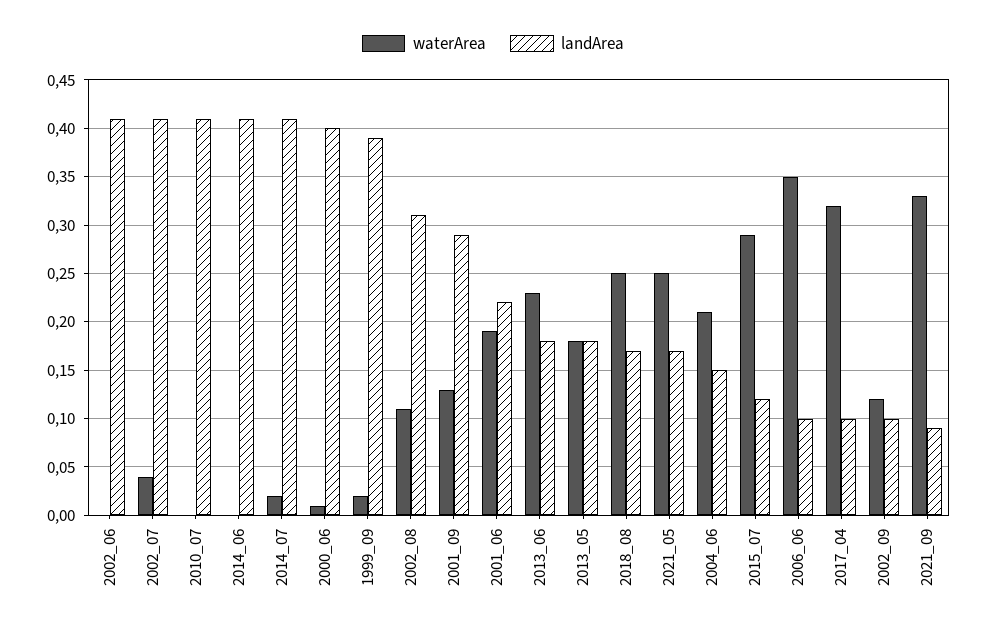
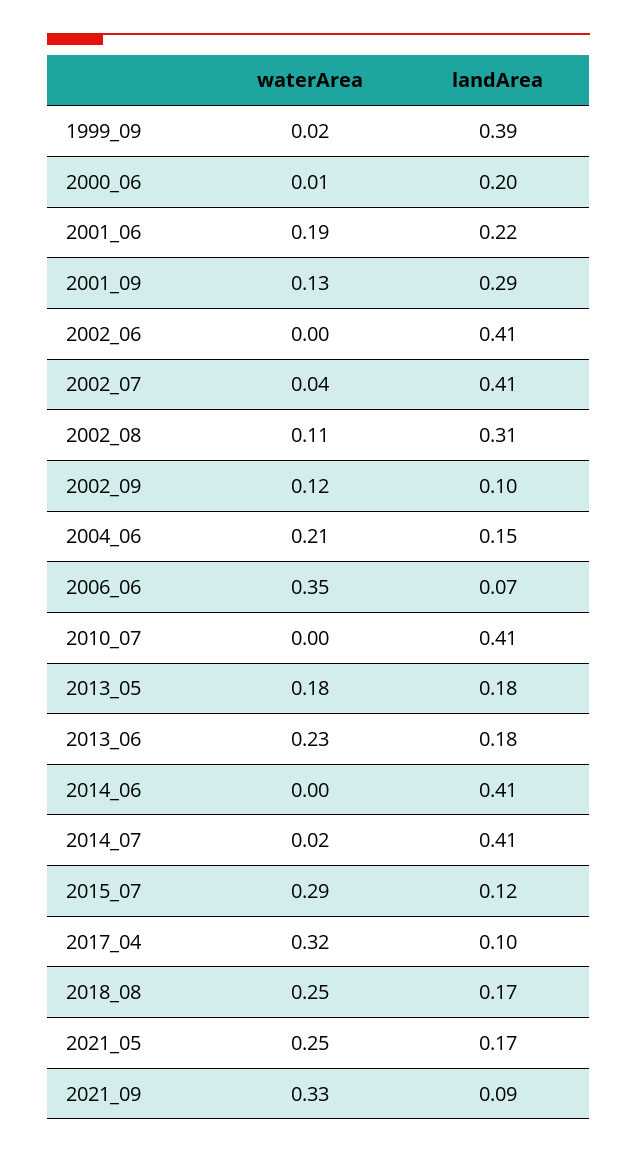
  {
    "waterArea": {
      "2002_06": 0,
      "2002_07": 0.04,
      "2010_07": 0,
      "2014_06": 0,
      "2014_07": 0.02,
      "2000_06": 0.01,
      "1999_09": 0.02,
      "2002_08": 0.11,
      "2001_09": 0.13,
      "2001_06": 0.19,
      "2013_06": 0.23,
      "2013_05": 0.18,
      "2018_08": 0.25,
      "2021_05": 0.25,
      "2004_06": 0.21,
      "2015_07": 0.29,
      "2006_06": 0.35,
      "2017_04": 0.32,
      "2002_09": 0.12,
      "2021_09": 0.33
    },
    "landArea": {
      "2002_06": 0.41,
      "2002_07": 0.41,
      "2010_07": 0.41,
      "2014_06": 0.41,
      "2014_07": 0.41,
-     "2000_06": 0.4,
+     "2000_06": 0.2,
      "1999_09": 0.39,
      "2002_08": 0.31,
      "2001_09": 0.29,
      "2001_06": 0.22,
      "2013_06": 0.18,
      "2013_05": 0.18,
      "2018_08": 0.17,
      "2021_05": 0.17,
      "2004_06": 0.15,
      "2015_07": 0.12,
-     "2006_06": 0.1,
+     "2006_06": 0.07,
      "2017_04": 0.1,
      "2002_09": 0.1,
      "2021_09": 0.09
    }
  }

